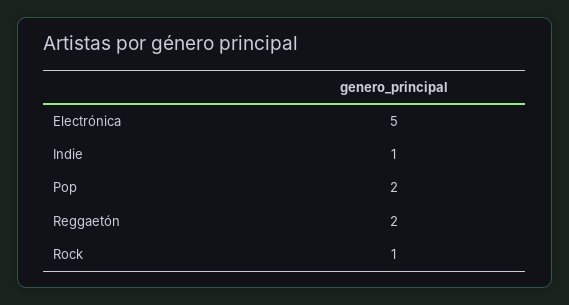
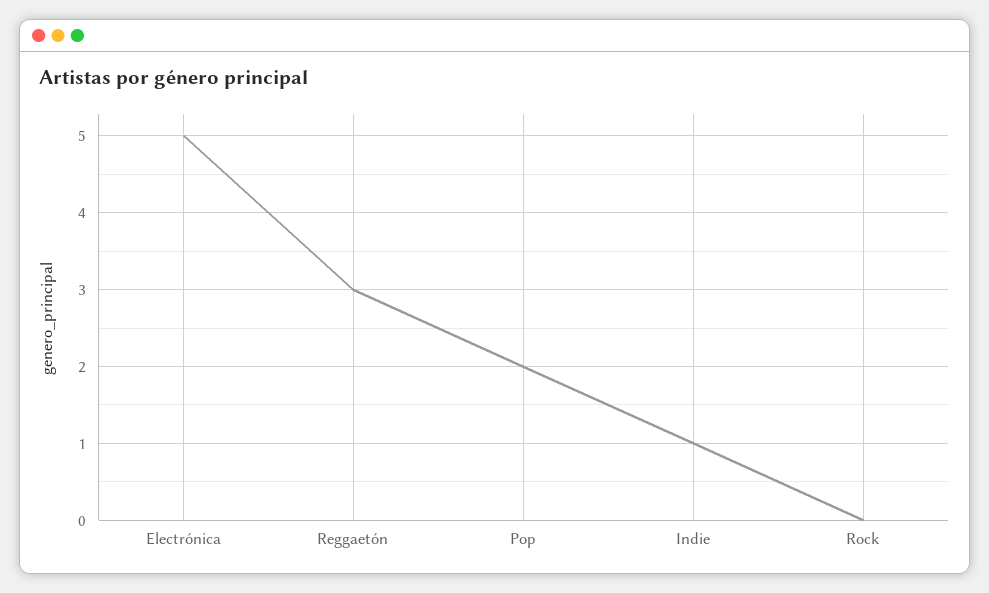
  {
    "Electrónica": 5,
    "Indie": 1,
    "Pop": 2,
-   "Reggaetón": 2,
+   "Reggaetón": 3,
-   "Rock": 1
+   "Rock": 0
  }

